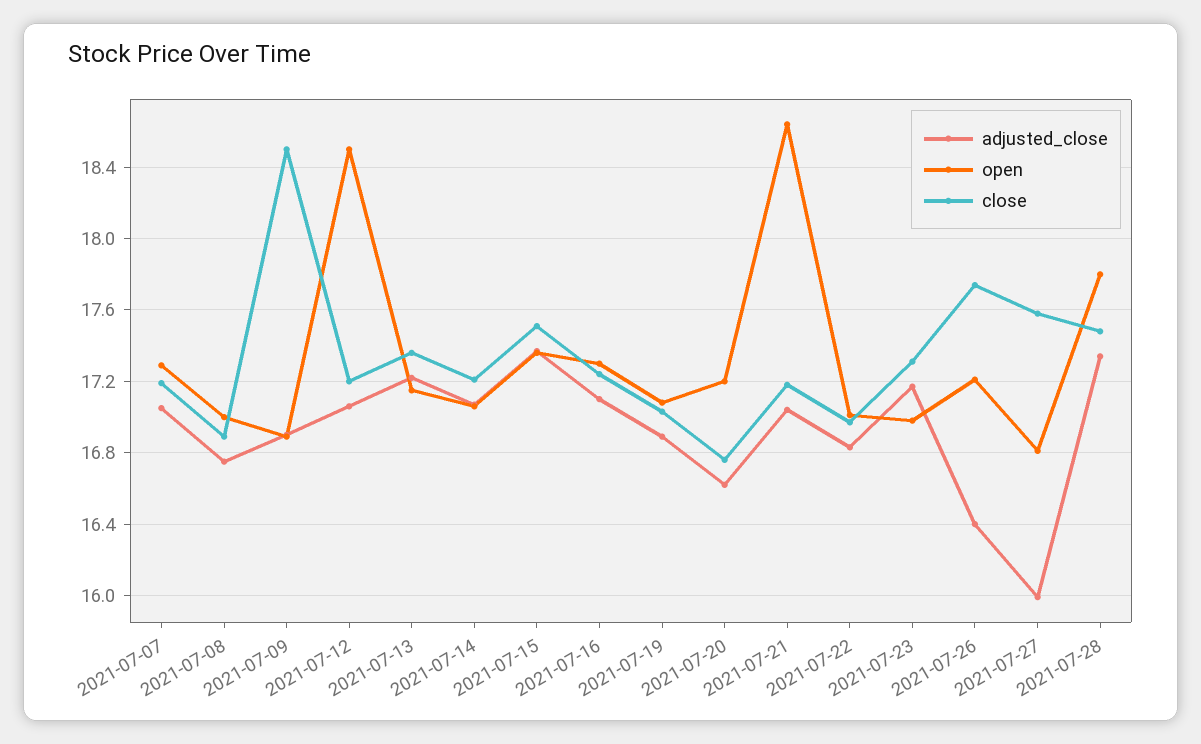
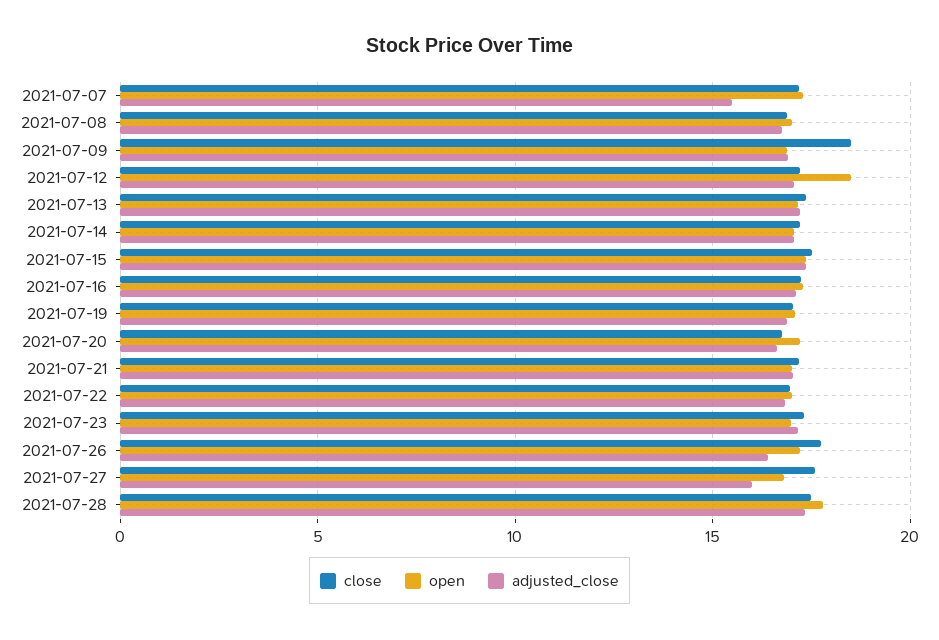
  {
    "adjusted_close": {
-     "2021-07-07": 17.05,
+     "2021-07-07": 15.5,
      "2021-07-08": 16.75,
      "2021-07-09": 16.9,
      "2021-07-12": 17.05,
      "2021-07-13": 17.2,
      "2021-07-14": 17.05,
      "2021-07-15": 17.35,
      "2021-07-16": 17.1,
      "2021-07-19": 16.9,
      "2021-07-20": 16.6,
      "2021-07-21": 17.05,
      "2021-07-22": 16.85,
      "2021-07-23": 17.15,
      "2021-07-26": 16.4,
      "2021-07-27": 16,
      "2021-07-28": 17.35
    },
    "open": {
      "2021-07-07": 17.3,
      "2021-07-08": 17,
      "2021-07-09": 16.9,
      "2021-07-12": 18.5,
      "2021-07-13": 17.15,
      "2021-07-14": 17.05,
      "2021-07-15": 17.35,
      "2021-07-16": 17.3,
      "2021-07-19": 17.1,
      "2021-07-20": 17.2,
-     "2021-07-21": 18.65,
+     "2021-07-21": 17,
      "2021-07-22": 17,
      "2021-07-23": 17,
      "2021-07-26": 17.2,
      "2021-07-27": 16.8,
      "2021-07-28": 17.8
    },
    "close": {
      "2021-07-07": 17.2,
      "2021-07-08": 16.9,
      "2021-07-09": 18.5,
      "2021-07-12": 17.2,
      "2021-07-13": 17.35,
      "2021-07-14": 17.2,
      "2021-07-15": 17.5,
      "2021-07-16": 17.25,
      "2021-07-19": 17.05,
      "2021-07-20": 16.75,
      "2021-07-21": 17.2,
      "2021-07-22": 16.95,
      "2021-07-23": 17.3,
      "2021-07-26": 17.75,
      "2021-07-27": 17.6,
      "2021-07-28": 17.5
    }
  }

